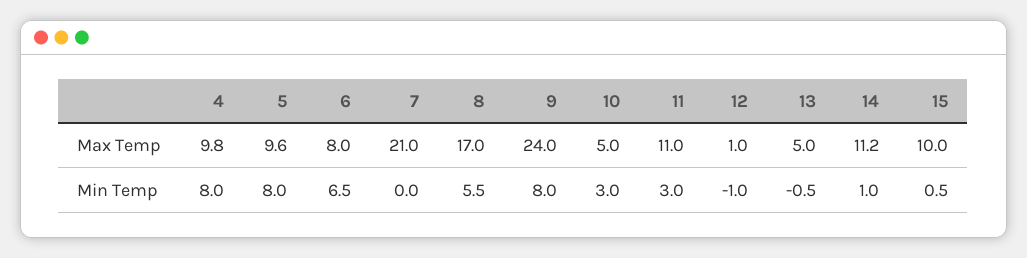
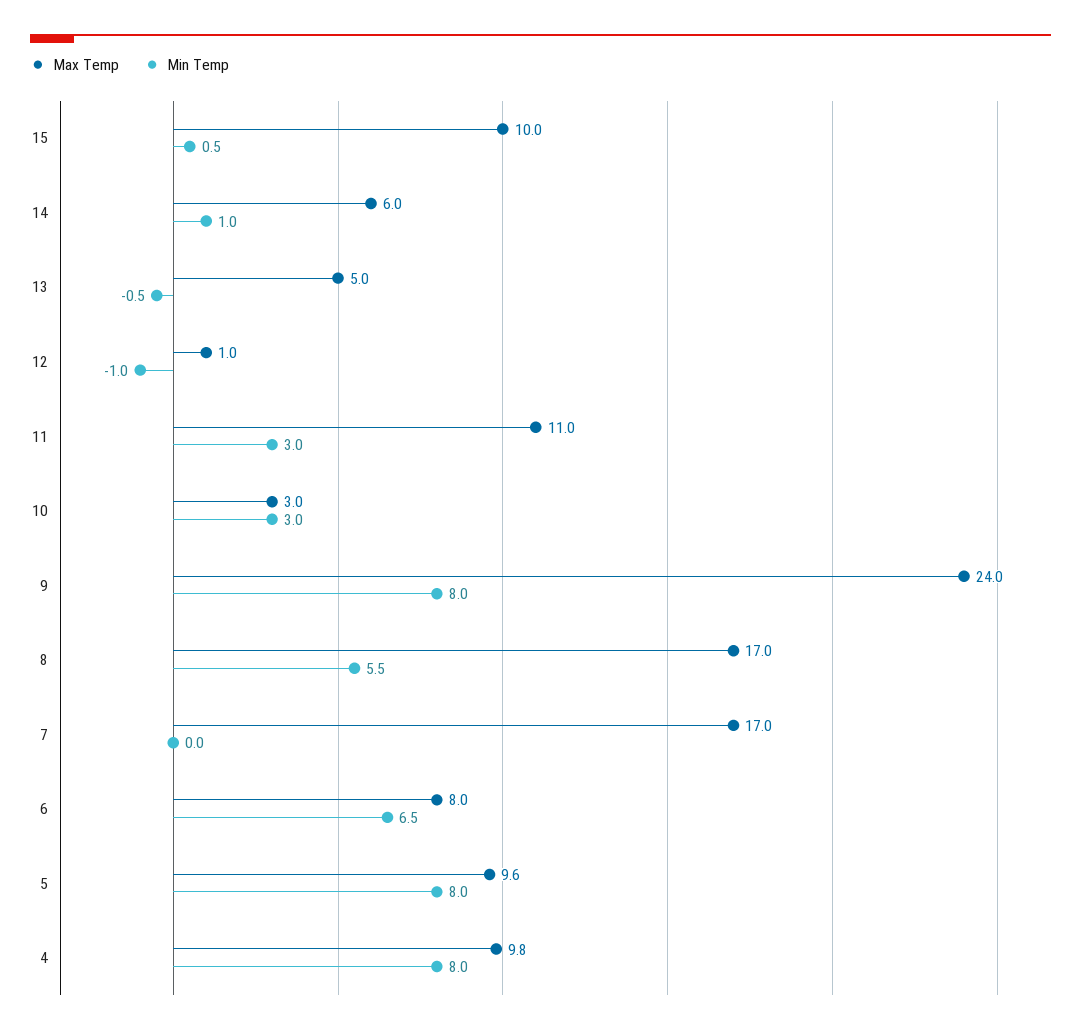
  {
    "Max Temp": {
      "4": 9.8,
      "5": 9.6,
      "6": 8,
-     "7": 21,
+     "7": 17,
      "8": 17,
      "9": 24,
-     "10": 5,
+     "10": 3,
      "11": 11,
      "12": 1,
      "13": 5,
-     "14": 11.2,
+     "14": 6,
      "15": 10
    },
    "Min Temp": {
      "4": 8,
      "5": 8,
      "6": 6.5,
      "7": 0,
      "8": 5.5,
      "9": 8,
      "10": 3,
      "11": 3,
      "12": -1,
      "13": -0.5,
      "14": 1,
      "15": 0.5
    }
  }

